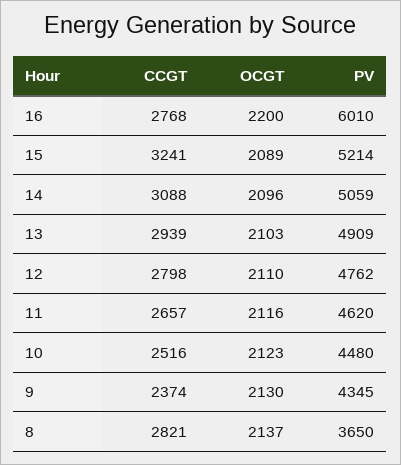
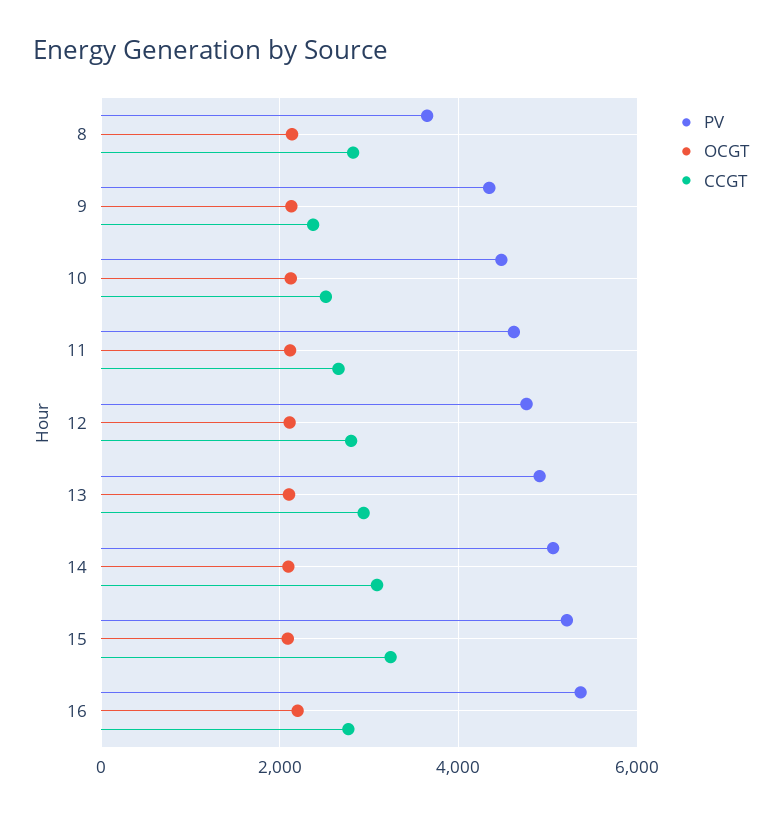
  {
    "CCGT": {
      "16": 2768,
      "15": 3241,
      "14": 3088,
      "13": 2939,
      "12": 2798,
      "11": 2657,
      "10": 2516,
      "9": 2374,
      "8": 2821
    },
    "OCGT": {
      "16": 2200,
      "15": 2089,
      "14": 2096,
      "13": 2103,
      "12": 2110,
      "11": 2116,
      "10": 2123,
      "9": 2130,
      "8": 2137
    },
    "PV": {
-     "16": 6010,
+     "16": 5400,
      "15": 5214,
      "14": 5059,
      "13": 4909,
      "12": 4762,
      "11": 4620,
      "10": 4480,
      "9": 4345,
      "8": 3650
    }
  }

